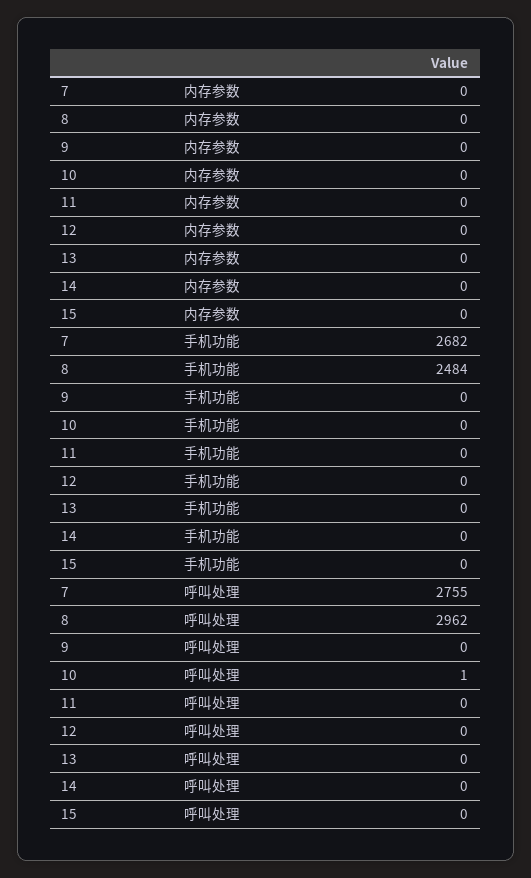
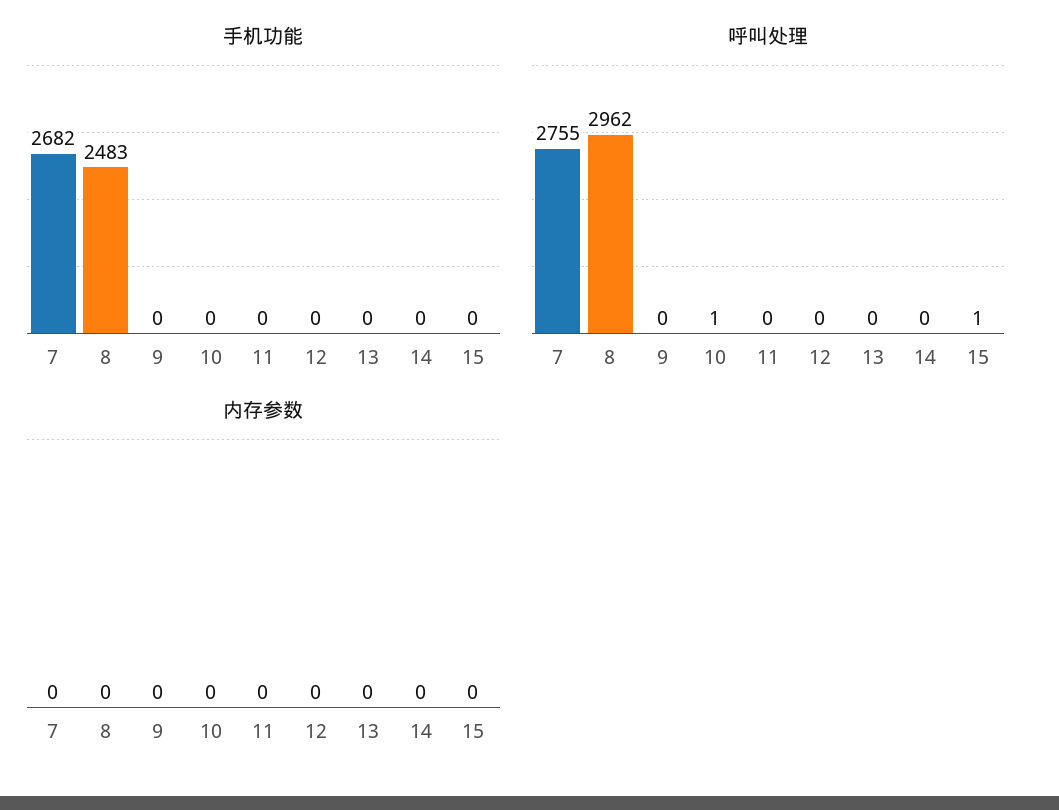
  {
    "内存参数": {
      "7": 0,
      "8": 0,
      "9": 0,
      "10": 0,
      "11": 0,
      "12": 0,
      "13": 0,
      "14": 0,
      "15": 0
    },
    "手机功能": {
      "7": 2682,
-     "8": 2484,
+     "8": 2483,
      "9": 0,
      "10": 0,
      "11": 0,
      "12": 0,
      "13": 0,
      "14": 0,
      "15": 0
    },
    "呼叫处理": {
      "7": 2755,
      "8": 2962,
      "9": 0,
      "10": 1,
      "11": 0,
      "12": 0,
      "13": 0,
      "14": 0,
-     "15": 0
+     "15": 1
    }
  }

